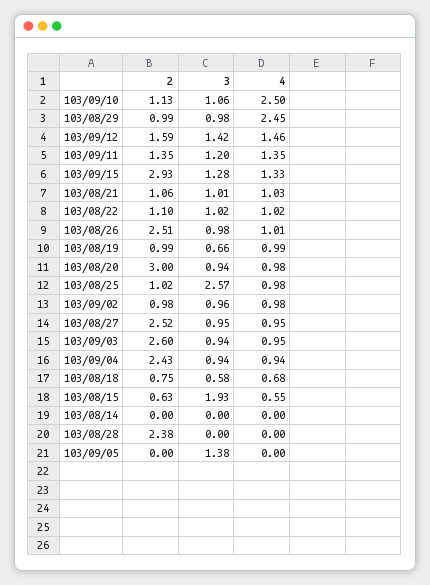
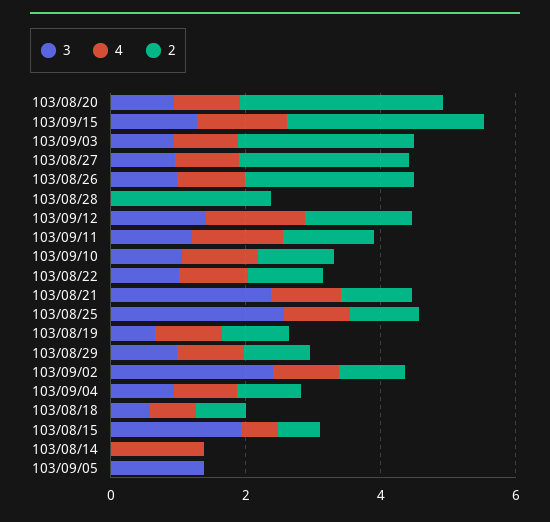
  {
    "2": {
      "103/09/10": 1.13,
      "103/08/29": 0.99,
      "103/09/12": 1.59,
      "103/09/11": 1.35,
      "103/09/15": 2.93,
      "103/08/21": 1.06,
      "103/08/22": 1.1,
      "103/08/26": 2.51,
      "103/08/19": 0.99,
      "103/08/20": 3,
      "103/08/25": 1.02,
      "103/09/02": 0.98,
      "103/08/27": 2.52,
      "103/09/03": 2.6,
-     "103/09/04": 2.43,
+     "103/09/04": 1,
      "103/08/18": 0.75,
      "103/08/15": 0.63,
      "103/08/14": 0,
      "103/08/28": 2.38,
      "103/09/05": 0
    },
    "3": {
      "103/09/10": 1.06,
      "103/08/29": 0.98,
      "103/09/12": 1.42,
      "103/09/11": 1.2,
      "103/09/15": 1.28,
-     "103/08/21": 1.01,
+     "103/08/21": 2.5,
      "103/08/22": 1.02,
      "103/08/26": 0.98,
      "103/08/19": 0.66,
      "103/08/20": 0.94,
      "103/08/25": 2.57,
-     "103/09/02": 0.96,
+     "103/09/02": 2.5,
      "103/08/27": 0.95,
      "103/09/03": 0.94,
      "103/09/04": 0.94,
      "103/08/18": 0.58,
      "103/08/15": 1.93,
      "103/08/14": 0,
      "103/08/28": 0,
      "103/09/05": 1.38
    },
    "4": {
-     "103/09/10": 2.5,
+     "103/09/10": 1,
-     "103/08/29": 2.45,
+     "103/08/29": 1,
      "103/09/12": 1.46,
      "103/09/11": 1.35,
      "103/09/15": 1.33,
      "103/08/21": 1.03,
      "103/08/22": 1.02,
      "103/08/26": 1.01,
      "103/08/19": 0.99,
      "103/08/20": 0.98,
      "103/08/25": 0.98,
      "103/09/02": 0.98,
      "103/08/27": 0.95,
      "103/09/03": 0.95,
      "103/09/04": 0.94,
      "103/08/18": 0.68,
      "103/08/15": 0.55,
-     "103/08/14": 0,
+     "103/08/14": 1.5,
      "103/08/28": 0,
      "103/09/05": 0
    }
  }

